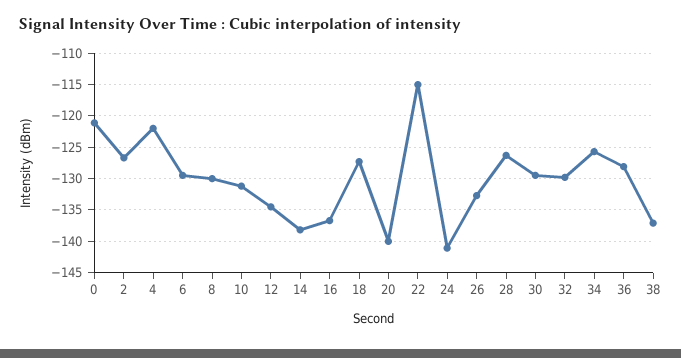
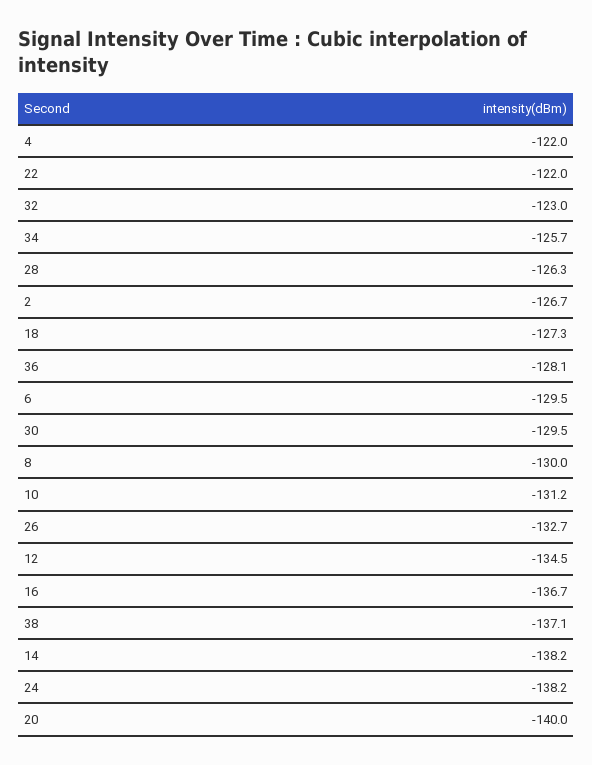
  {
-   "0": -121,
    "2": -126.7,
    "4": -122,
    "6": -129.5,
    "8": -130,
    "10": -131.2,
    "12": -134.5,
    "14": -138.2,
    "16": -136.7,
    "18": -127.3,
    "20": -140,
-   "22": -115,
+   "22": -122,
-   "24": -141,
+   "24": -138.2,
    "26": -132.7,
    "28": -126.3,
    "30": -129.5,
-   "32": -130,
+   "32": -123,
    "34": -125.7,
    "36": -128.1,
    "38": -137.1
  }

